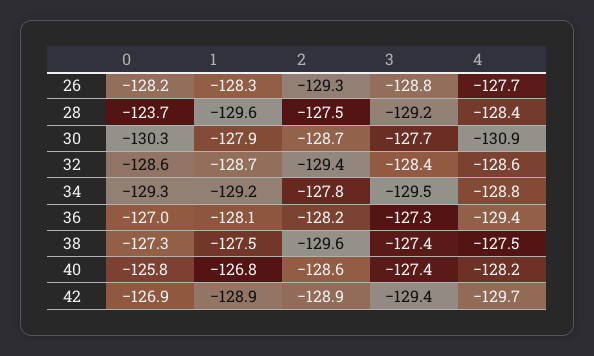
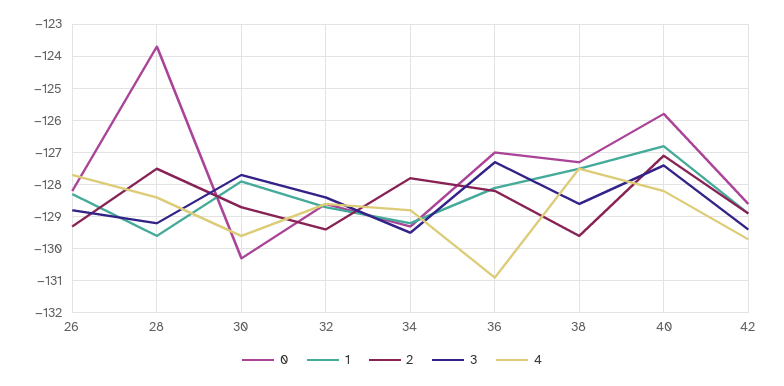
  {
    "0": {
      "26": -128.2,
      "28": -123.7,
      "30": -130.3,
      "32": -128.6,
      "34": -129.3,
      "36": -127,
      "38": -127.3,
      "40": -125.8,
-     "42": -126.9
+     "42": -128.5
    },
    "1": {
      "26": -128.3,
      "28": -129.6,
      "30": -127.9,
      "32": -128.7,
      "34": -129.2,
      "36": -128.1,
      "38": -127.5,
      "40": -126.8,
      "42": -128.9
    },
    "2": {
      "26": -129.3,
      "28": -127.5,
      "30": -128.7,
      "32": -129.4,
      "34": -127.8,
      "36": -128.2,
      "38": -129.6,
-     "40": -128.6,
+     "40": -127,
      "42": -128.9
    },
    "3": {
      "26": -128.8,
      "28": -129.2,
      "30": -127.7,
      "32": -128.4,
      "34": -129.5,
      "36": -127.3,
-     "38": -127.4,
+     "38": -128.5,
      "40": -127.4,
      "42": -129.4
    },
    "4": {
      "26": -127.7,
      "28": -128.4,
-     "30": -130.9,
+     "30": -129.5,
      "32": -128.6,
      "34": -128.8,
-     "36": -129.4,
+     "36": -131,
      "38": -127.5,
      "40": -128.2,
      "42": -129.7
    }
  }

